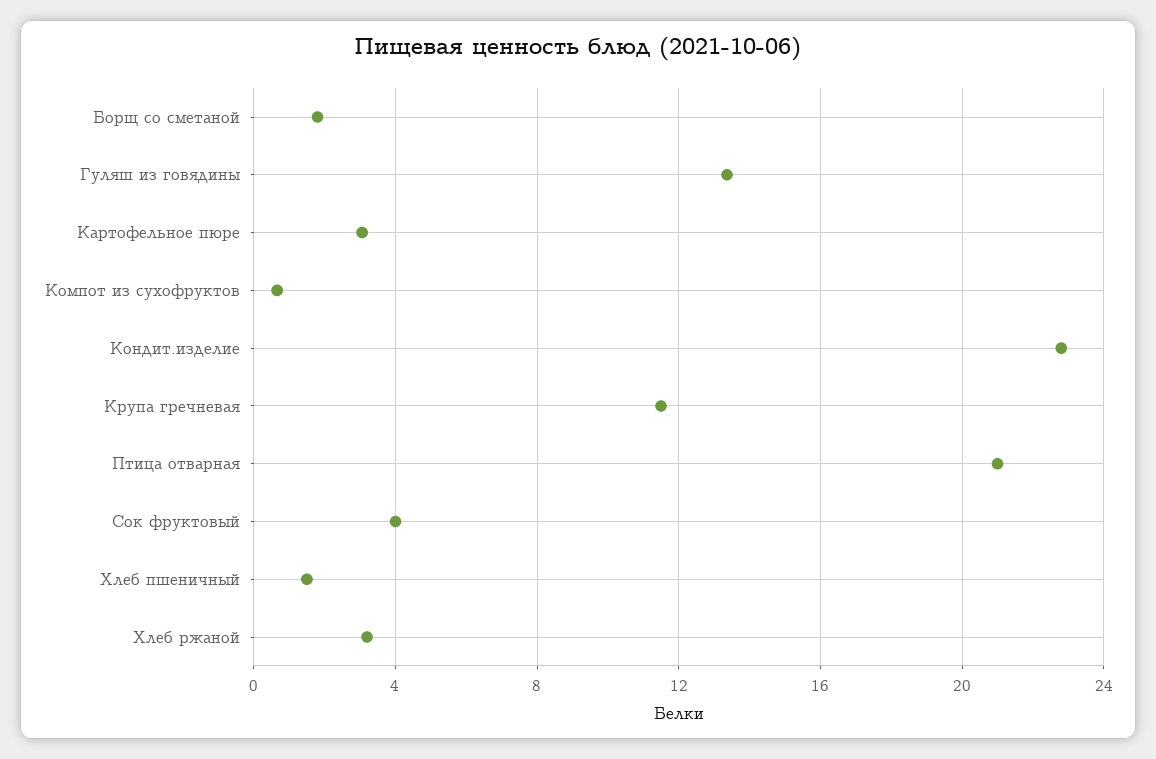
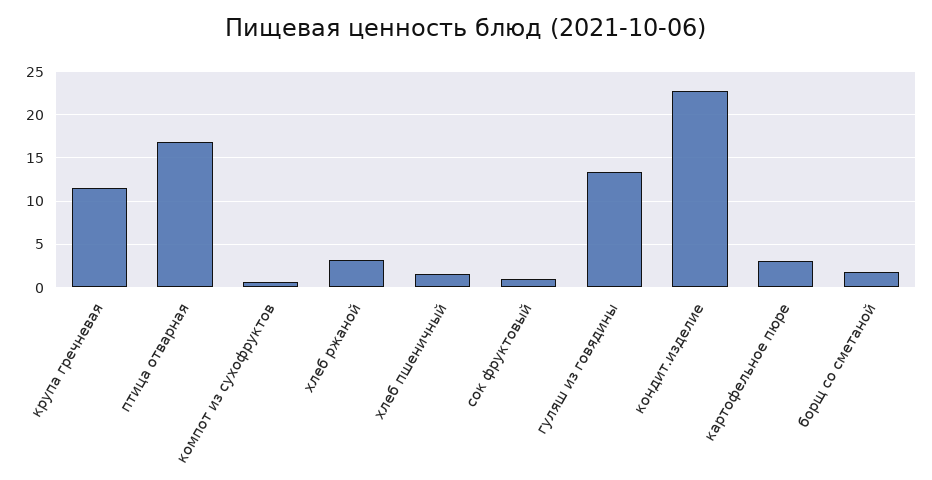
  {
    "Борщ со сметаной": 2,
    "Гуляш из говядины": 13.5,
    "Картофельное пюре": 3,
    "Компот из сухофруктов": 0.5,
    "Кондит.изделие": 23,
    "Крупа гречневая": 11.5,
-   "Птица отварная": 21,
+   "Птица отварная": 17,
-   "Сок фруктовый": 4,
+   "Сок фруктовый": 1,
    "Хлеб пшеничный": 1.5,
    "Хлеб ржаной": 3
  }

